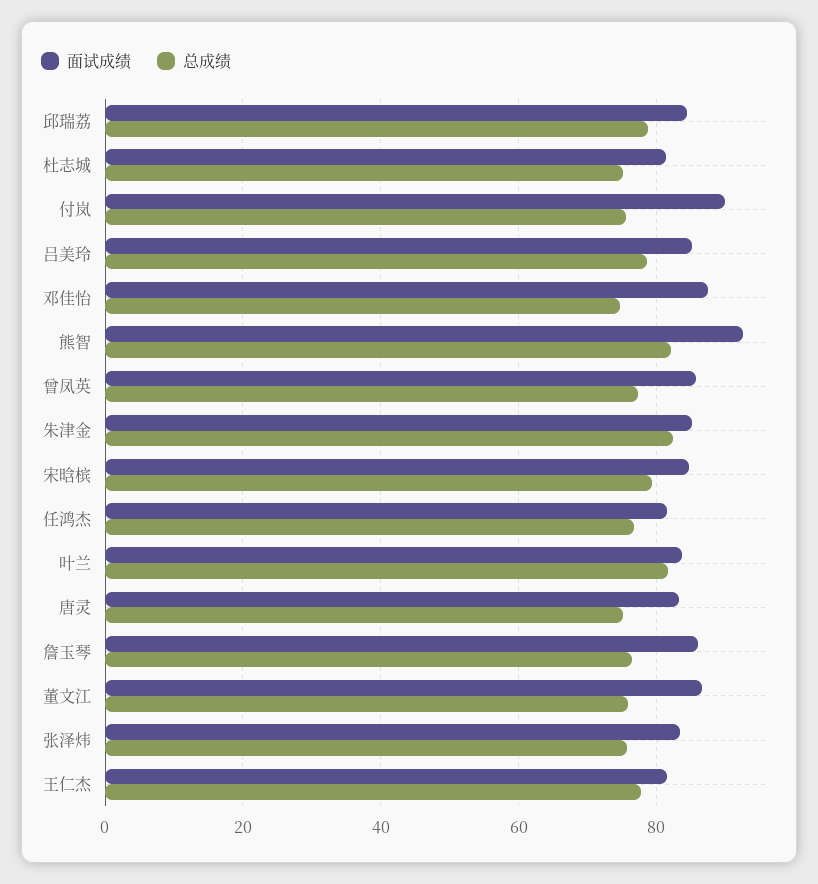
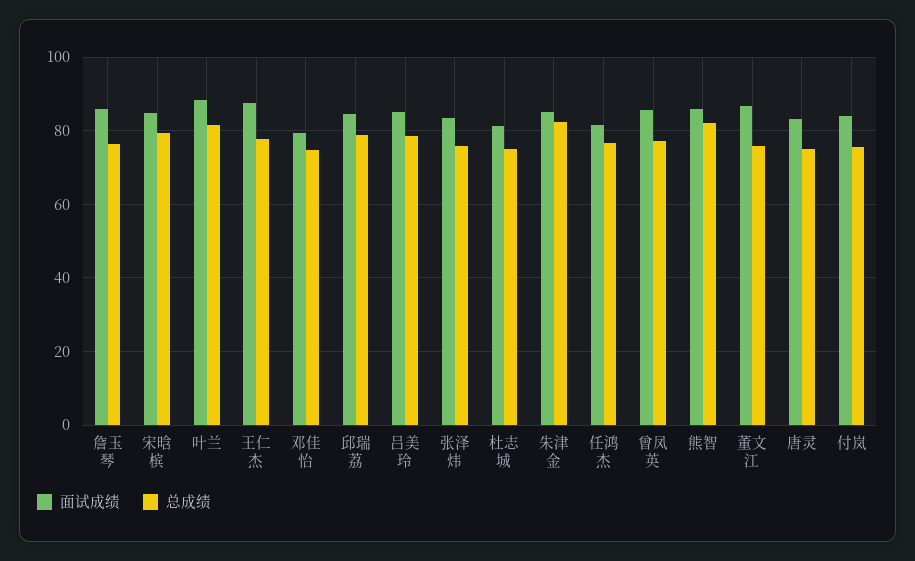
  {
    "面试成绩": {
      "邱瑞荔": 84,
      "杜志城": 82,
-     "付岚": 90,
+     "付岚": 84,
      "吕美玲": 86,
-     "邓佳怡": 88,
+     "邓佳怡": 80,
-     "熊智": 92,
+     "熊智": 86,
      "曾凤英": 86,
      "朱津金": 86,
      "宋晗槟": 84,
      "任鸿杰": 82,
-     "叶兰": 84,
+     "叶兰": 88,
      "唐灵": 84,
      "詹玉琴": 86,
      "董文江": 86,
      "张泽炜": 84,
-     "王仁杰": 82
+     "王仁杰": 88
    },
    "总成绩": {
      "邱瑞荔": 78,
      "杜志城": 76,
      "付岚": 76,
      "吕美玲": 78,
      "邓佳怡": 74,
      "熊智": 82,
      "曾凤英": 78,
      "朱津金": 82,
      "宋晗槟": 80,
      "任鸿杰": 76,
      "叶兰": 82,
      "唐灵": 76,
      "詹玉琴": 76,
      "董文江": 76,
      "张泽炜": 76,
      "王仁杰": 78
    }
  }

